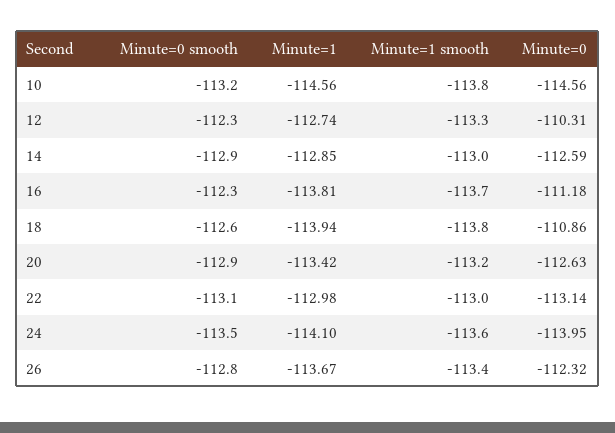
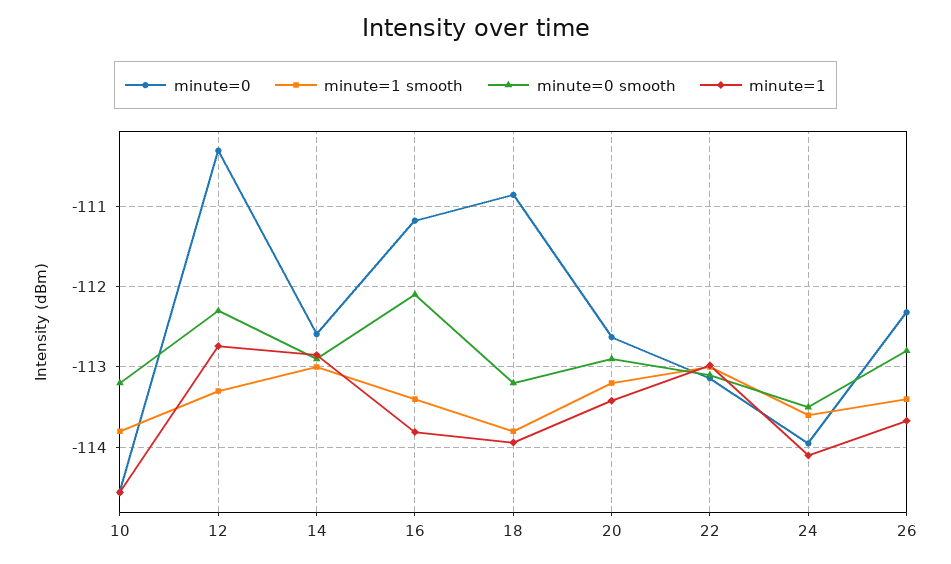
  {
    "Minute=0 smooth": {
      "10": -113.2,
      "12": -112.3,
      "14": -112.9,
-     "16": -112.3,
+     "16": -112.1,
-     "18": -112.6,
+     "18": -113.2,
      "20": -112.9,
      "22": -113.1,
      "24": -113.5,
      "26": -112.8
    },
    "Minute=1": {
      "10": -114.56,
      "12": -112.74,
      "14": -112.85,
      "16": -113.81,
      "18": -113.94,
      "20": -113.42,
      "22": -112.98,
      "24": -114.1,
      "26": -113.67
    },
    "Minute=1 smooth": {
      "10": -113.8,
      "12": -113.3,
      "14": -113,
-     "16": -113.7,
+     "16": -113.4,
      "18": -113.8,
      "20": -113.2,
      "22": -113,
      "24": -113.6,
      "26": -113.4
    },
    "Minute=0": {
      "10": -114.56,
      "12": -110.31,
      "14": -112.59,
      "16": -111.18,
      "18": -110.86,
      "20": -112.63,
      "22": -113.14,
      "24": -113.95,
      "26": -112.32
    }
  }

